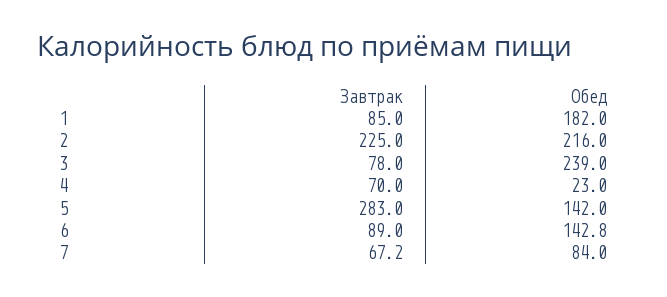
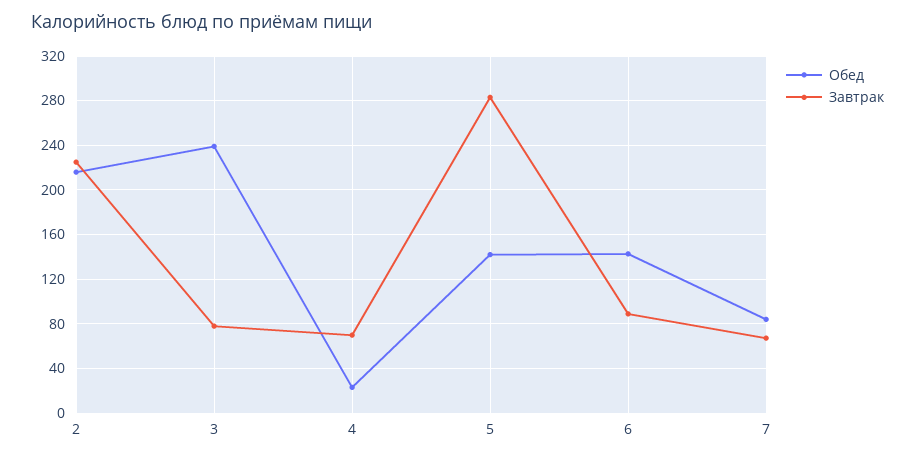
  {
    "Завтрак": {
-     "1": 85,
      "2": 225,
      "3": 78,
      "4": 70,
      "5": 283,
      "6": 89,
      "7": 67.2
    },
    "Обед": {
-     "1": 182,
      "2": 216,
      "3": 239,
      "4": 23,
      "5": 142,
      "6": 142.8,
      "7": 84
    }
  }

